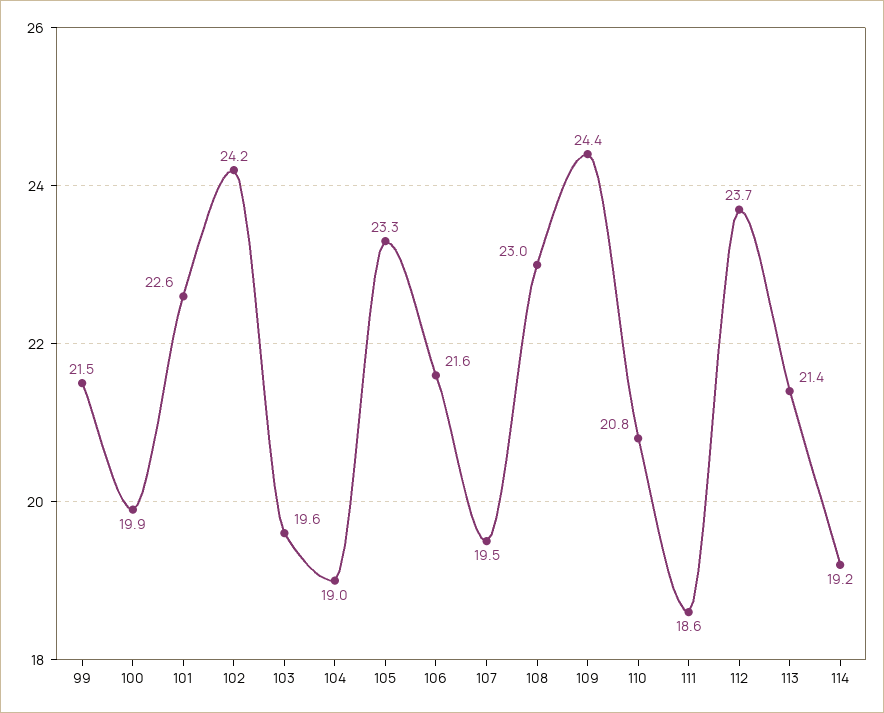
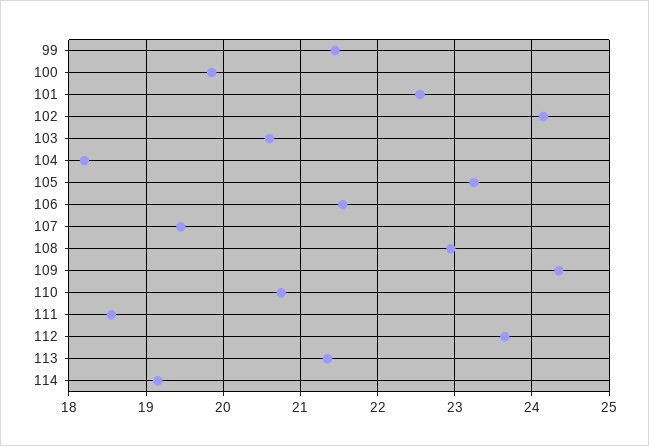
  {
    "99": 21.5,
    "100": 19.9,
    "101": 22.6,
    "102": 24.2,
-   "103": 19.6,
+   "103": 20.6,
-   "104": 19,
+   "104": 18.2,
    "105": 23.3,
    "106": 21.6,
    "107": 19.5,
    "108": 23,
    "109": 24.4,
    "110": 20.8,
    "111": 18.6,
    "112": 23.7,
    "113": 21.4,
    "114": 19.2
  }

